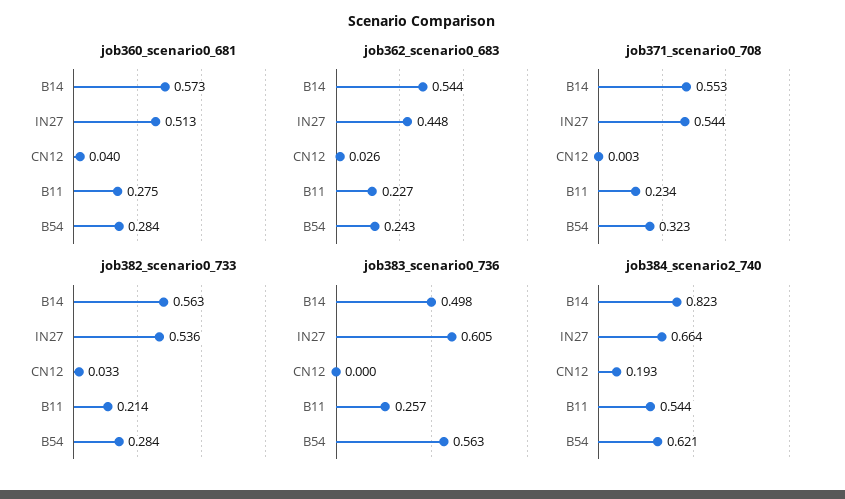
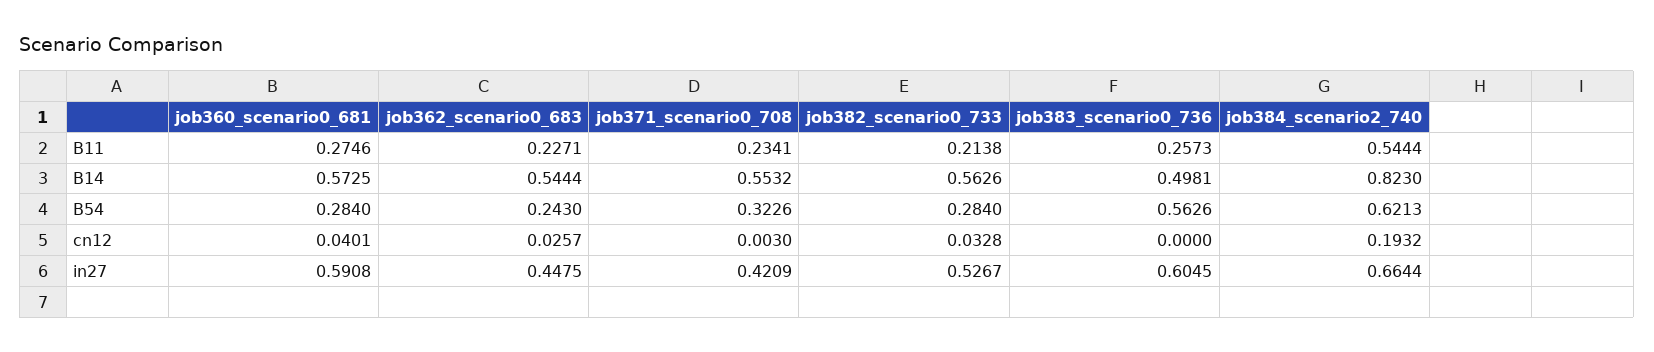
  {
    "job360_scenario0_681": {
      "B14": 0.5725,
-     "IN27": 0.513,
+     "IN27": 0.5908,
      "CN12": 0.0401,
      "B11": 0.2746,
      "B54": 0.284
    },
    "job362_scenario0_683": {
      "B14": 0.5444,
      "IN27": 0.4475,
      "CN12": 0.0257,
      "B11": 0.2271,
      "B54": 0.243
    },
    "job371_scenario0_708": {
      "B14": 0.5532,
-     "IN27": 0.544,
+     "IN27": 0.4209,
      "CN12": 0.003,
      "B11": 0.2341,
      "B54": 0.3226
    },
    "job382_scenario0_733": {
      "B14": 0.5626,
-     "IN27": 0.536,
+     "IN27": 0.5267,
      "CN12": 0.0328,
      "B11": 0.2138,
      "B54": 0.284
    },
    "job383_scenario0_736": {
      "B14": 0.4981,
      "IN27": 0.6045,
      "CN12": 0,
      "B11": 0.2573,
      "B54": 0.5626
    },
    "job384_scenario2_740": {
      "B14": 0.823,
      "IN27": 0.6644,
      "CN12": 0.1932,
      "B11": 0.5444,
      "B54": 0.6213
    }
  }

